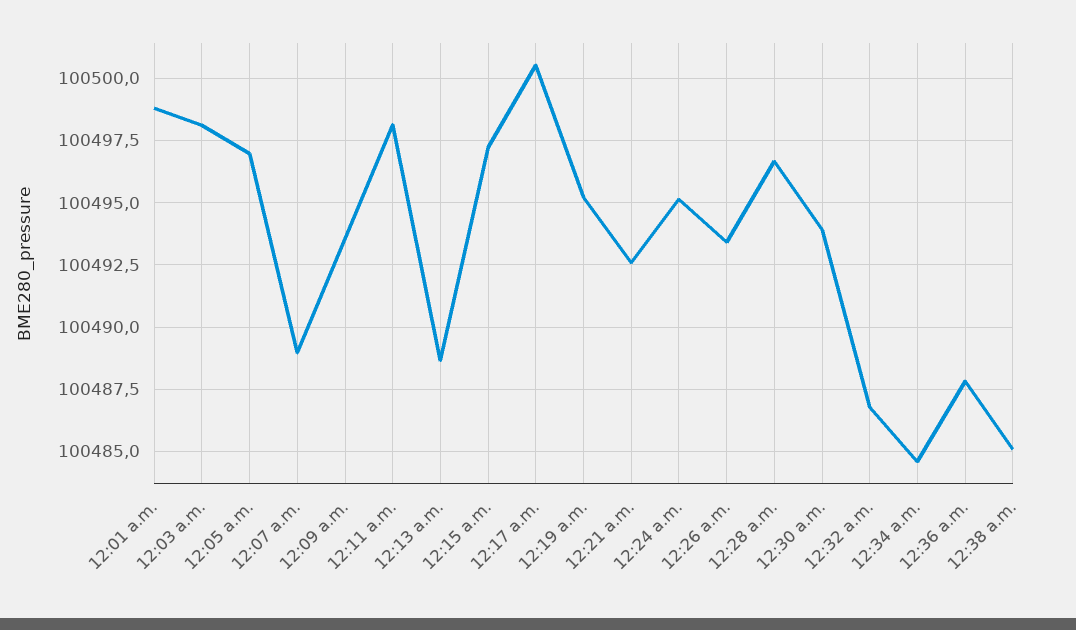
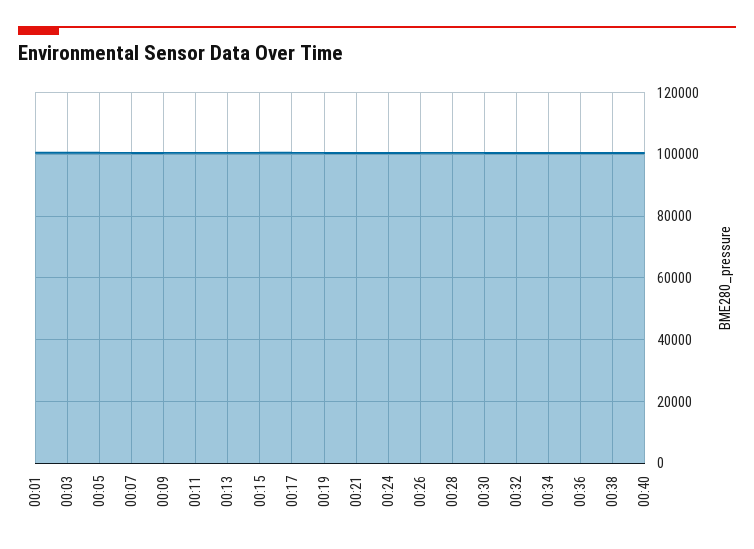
  {
    "12:01 a.m.": 100498.75,
    "12:03 a.m.": 100498,
    "12:05 a.m.": 100497,
    "12:07 a.m.": 100489,
    "12:09 a.m.": 100493.5,
    "12:11 a.m.": 100498.25,
    "12:13 a.m.": 100488.75,
    "12:15 a.m.": 100497.25,
    "12:17 a.m.": 100500.5,
    "12:19 a.m.": 100495.25,
    "12:21 a.m.": 100492.5,
    "12:24 a.m.": 100495.25,
    "12:26 a.m.": 100493.5,
    "12:28 a.m.": 100496.75,
    "12:30 a.m.": 100494,
    "12:32 a.m.": 100486.75,
    "12:34 a.m.": 100484.5,
    "12:36 a.m.": 100487.75,
-   "12:38 a.m.": 100485
+   "12:38 a.m.": 100485,
+   "00:40": 100000
  }

